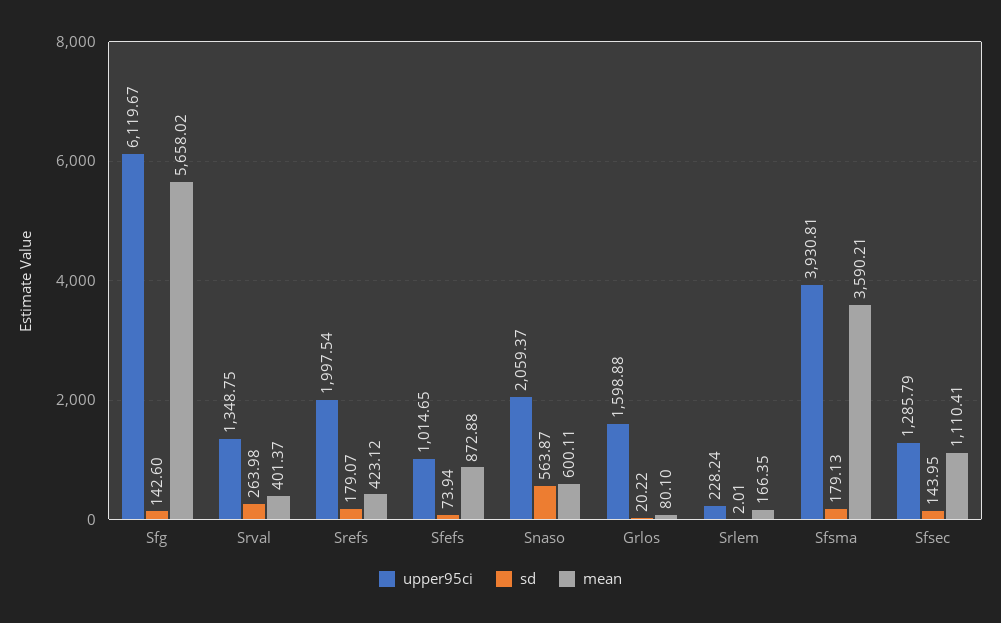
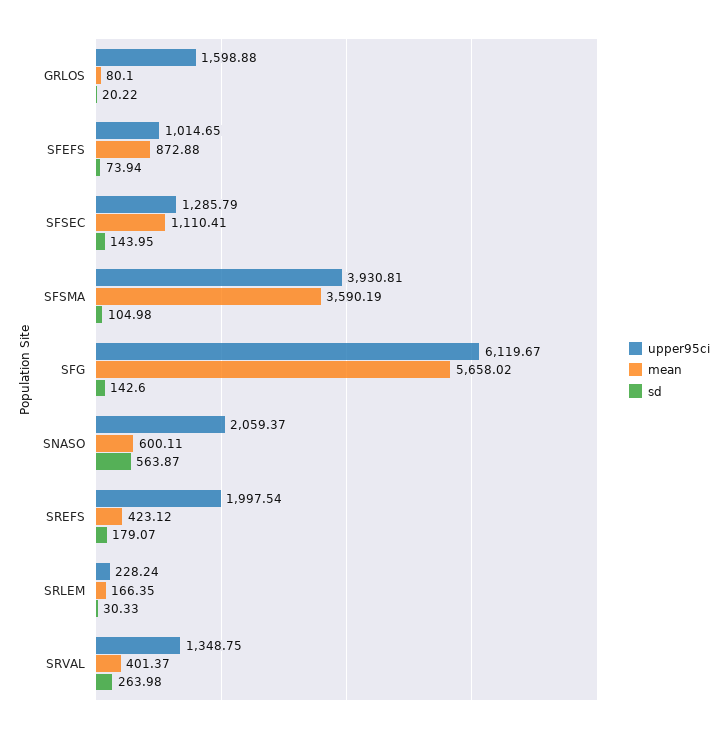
  {
    "upper95ci": {
      "Sfg": 6119.67,
      "Srval": 1348.75,
      "Srefs": 1997.54,
      "Sfefs": 1014.65,
      "Snaso": 2059.37,
      "Grlos": 1598.88,
      "Srlem": 228.24,
      "Sfsma": 3930.81,
      "Sfsec": 1285.79
    },
    "sd": {
      "Sfg": 142.6,
      "Srval": 263.98,
      "Srefs": 179.07,
      "Sfefs": 73.94,
      "Snaso": 563.87,
      "Grlos": 20.22,
-     "Srlem": 2.01,
+     "Srlem": 30.33,
-     "Sfsma": 179.13,
+     "Sfsma": 104.98,
      "Sfsec": 143.95
    },
    "mean": {
      "Sfg": 5658.02,
      "Srval": 401.37,
      "Srefs": 423.12,
      "Sfefs": 872.88,
      "Snaso": 600.11,
      "Grlos": 80.1,
      "Srlem": 166.35,
-     "Sfsma": 3590.21,
+     "Sfsma": 3590.19,
      "Sfsec": 1110.41
    }
  }

